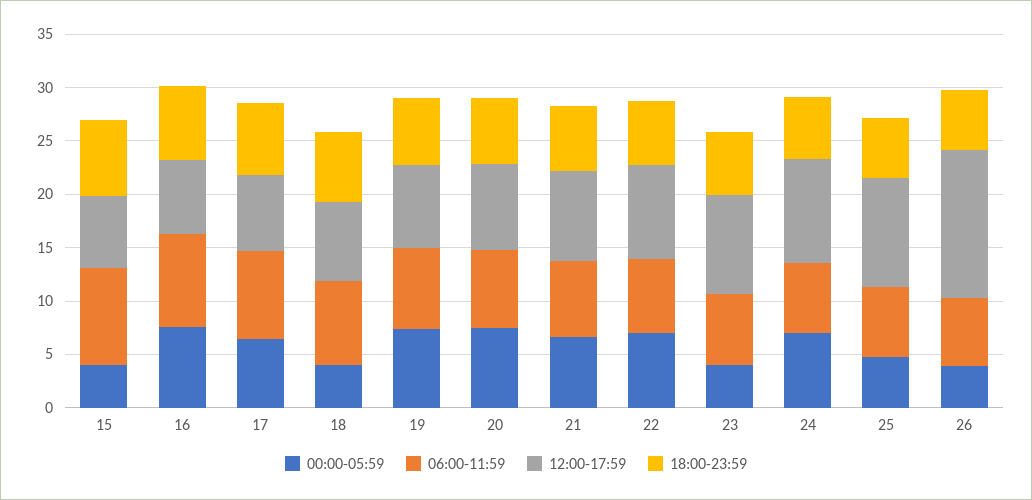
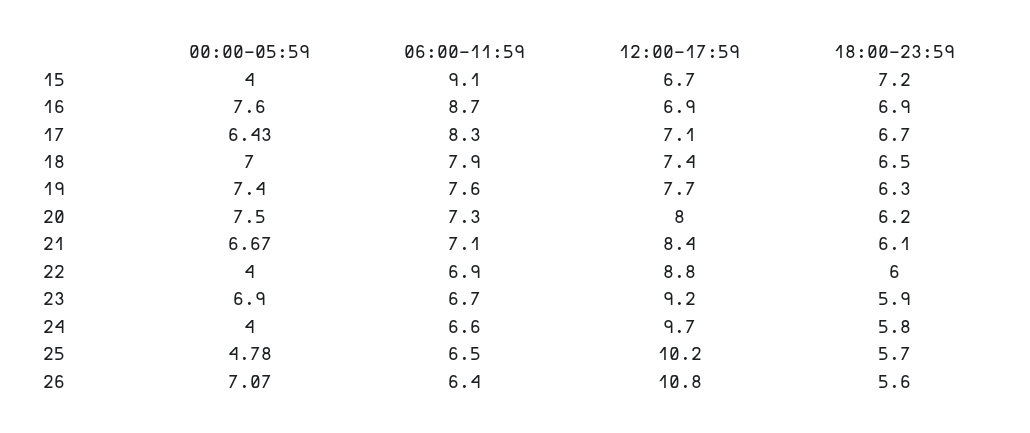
  {
    "00:00-05:59": {
      "15": 4,
      "16": 7.6,
      "17": 6.43,
-     "18": 4,
+     "18": 7,
      "19": 7.4,
      "20": 7.5,
      "21": 6.67,
-     "22": 7,
+     "22": 4,
-     "23": 4,
+     "23": 6.9,
-     "24": 7,
+     "24": 4,
      "25": 4.78,
-     "26": 4
+     "26": 7.07
    },
    "06:00-11:59": {
      "15": 9.1,
      "16": 8.7,
      "17": 8.3,
      "18": 7.9,
      "19": 7.6,
      "20": 7.3,
      "21": 7.1,
      "22": 6.9,
      "23": 6.7,
      "24": 6.6,
      "25": 6.5,
      "26": 6.4
    },
    "12:00-17:59": {
      "15": 6.7,
      "16": 6.9,
      "17": 7.1,
      "18": 7.4,
      "19": 7.7,
      "20": 8,
      "21": 8.4,
      "22": 8.8,
      "23": 9.2,
      "24": 9.7,
      "25": 10.2,
-     "26": 14
+     "26": 10.8
    },
    "18:00-23:59": {
      "15": 7.2,
      "16": 6.9,
      "17": 6.7,
      "18": 6.5,
      "19": 6.3,
      "20": 6.2,
      "21": 6.1,
      "22": 6,
      "23": 5.9,
      "24": 5.8,
      "25": 5.7,
      "26": 5.6
    }
  }

